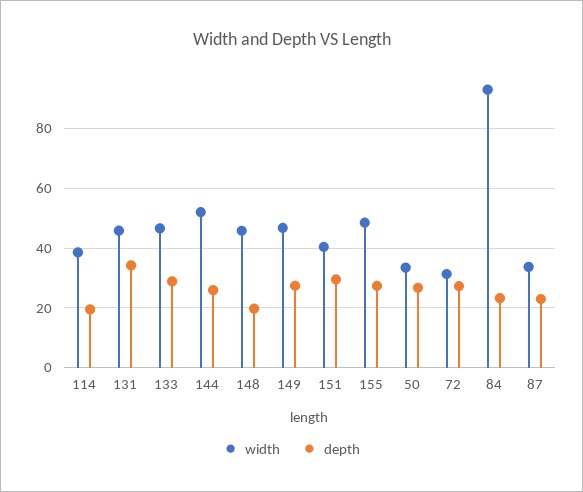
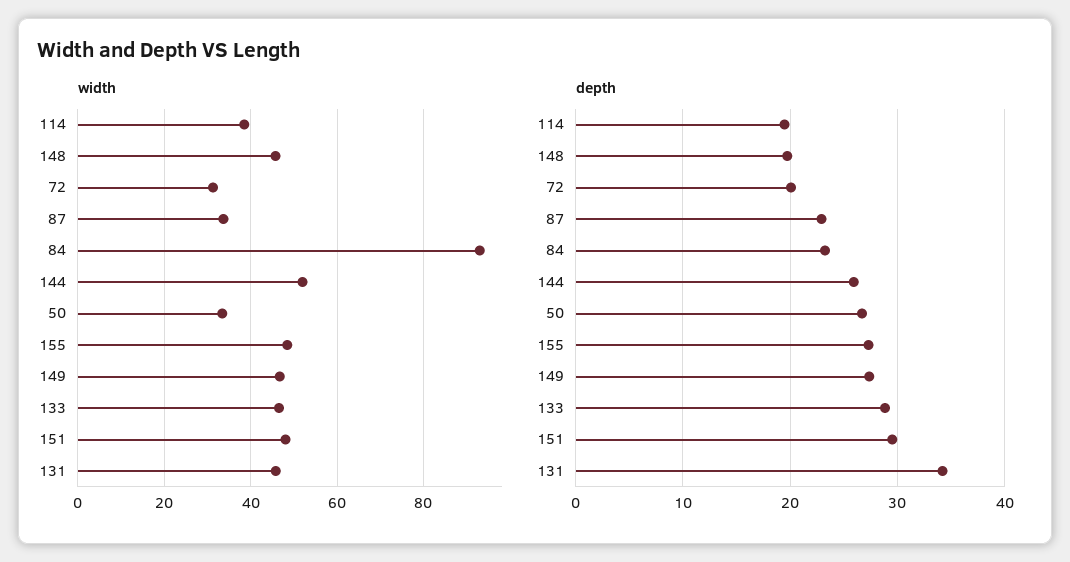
  {
    "width": {
      "114": 38,
      "131": 46,
      "133": 46,
      "144": 52,
      "148": 46,
      "149": 46,
-     "151": 40,
+     "151": 48,
      "155": 48,
      "50": 34,
      "72": 32,
      "84": 94,
      "87": 34
    },
    "depth": {
      "114": 19,
      "131": 34,
      "133": 29,
      "144": 26,
      "148": 20,
      "149": 27,
      "151": 30,
      "155": 27,
      "50": 27,
-     "72": 27.5,
+     "72": 20,
      "84": 23,
      "87": 23
    }
  }

